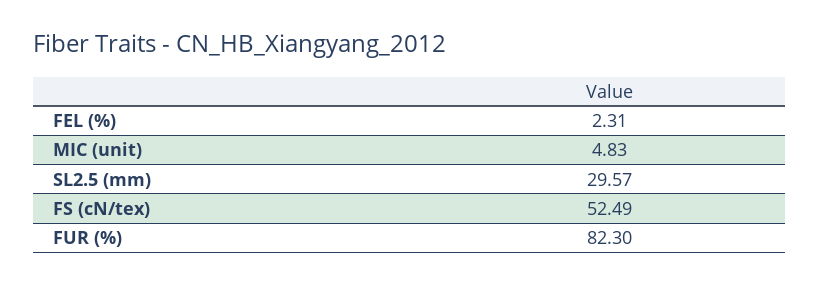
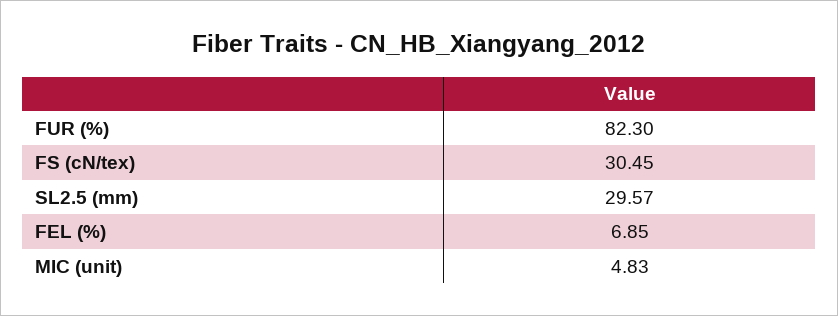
  {
-   "FEL (%)": 2.31,
+   "FEL (%)": 6.85,
    "MIC (unit)": 4.83,
    "SL2.5 (mm)": 29.57,
-   "FS (cN/tex)": 52.49,
+   "FS (cN/tex)": 30.45,
    "FUR (%)": 82.3
  }

